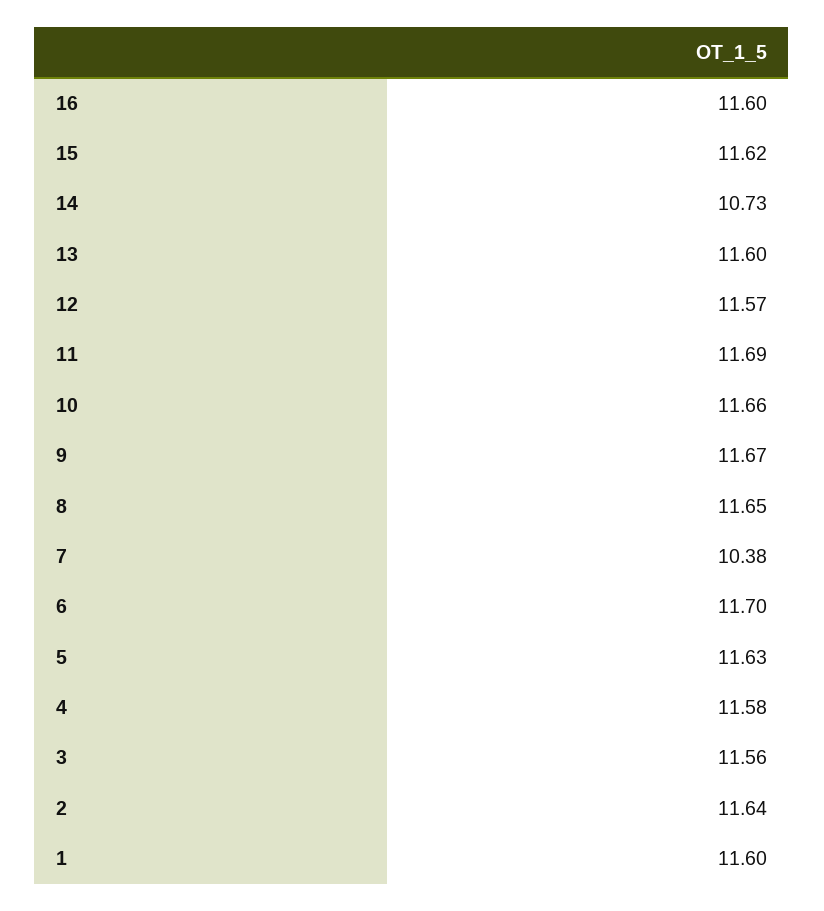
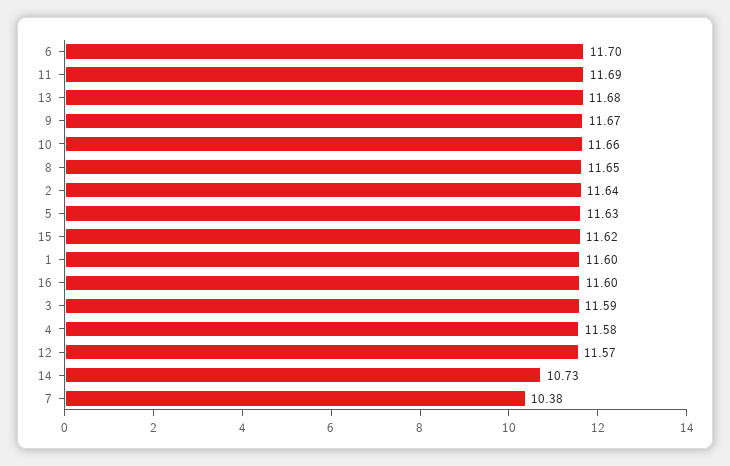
  {
    "16": 11.6,
    "15": 11.62,
    "14": 10.73,
-   "13": 11.6,
+   "13": 11.68,
    "12": 11.57,
    "11": 11.69,
    "10": 11.66,
    "9": 11.67,
    "8": 11.65,
    "7": 10.38,
    "6": 11.7,
    "5": 11.63,
    "4": 11.58,
-   "3": 11.56,
+   "3": 11.59,
    "2": 11.64,
    "1": 11.6
  }

